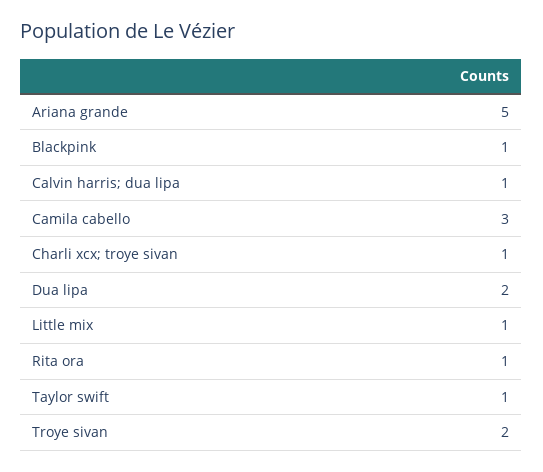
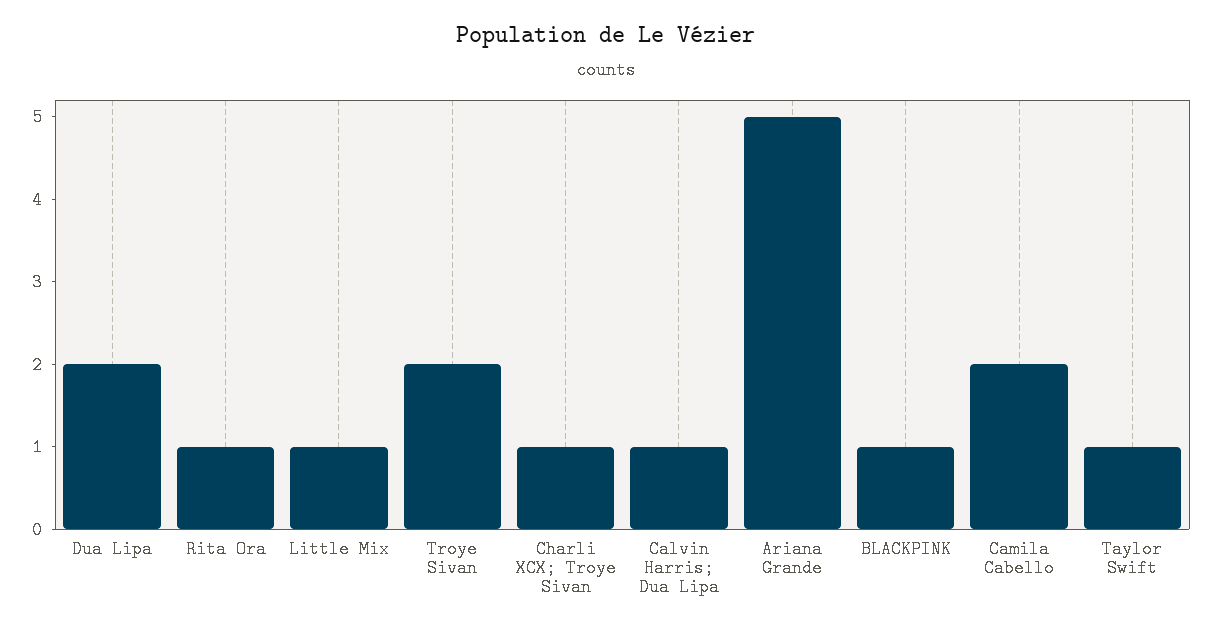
  {
    "Ariana grande": 5,
    "Blackpink": 1,
    "Calvin harris; dua lipa": 1,
-   "Camila cabello": 3,
+   "Camila cabello": 2,
    "Charli xcx; troye sivan": 1,
    "Dua lipa": 2,
    "Little mix": 1,
    "Rita ora": 1,
    "Taylor swift": 1,
    "Troye sivan": 2
  }

